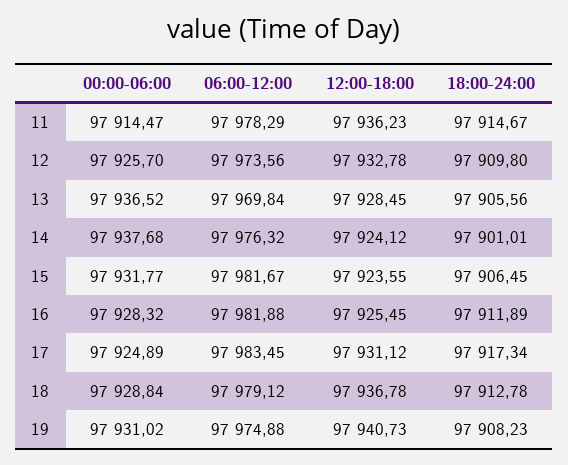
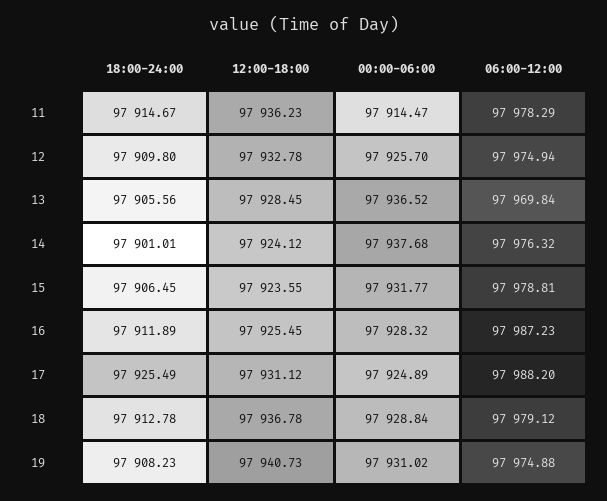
  {
    "00:00-06:00": {
      "11": 97914.47,
      "12": 97925.7,
      "13": 97936.52,
      "14": 97937.68,
      "15": 97931.77,
      "16": 97928.32,
      "17": 97924.89,
      "18": 97928.84,
      "19": 97931.02
    },
    "06:00-12:00": {
      "11": 97978.29,
-     "12": 97973.56,
+     "12": 97974.94,
      "13": 97969.84,
      "14": 97976.32,
-     "15": 97981.67,
+     "15": 97978.81,
-     "16": 97981.88,
+     "16": 97987.23,
-     "17": 97983.45,
+     "17": 97988.2,
      "18": 97979.12,
      "19": 97974.88
    },
    "12:00-18:00": {
      "11": 97936.23,
      "12": 97932.78,
      "13": 97928.45,
      "14": 97924.12,
      "15": 97923.55,
      "16": 97925.45,
      "17": 97931.12,
      "18": 97936.78,
      "19": 97940.73
    },
    "18:00-24:00": {
      "11": 97914.67,
      "12": 97909.8,
      "13": 97905.56,
      "14": 97901.01,
      "15": 97906.45,
      "16": 97911.89,
-     "17": 97917.34,
+     "17": 97925.49,
      "18": 97912.78,
      "19": 97908.23
    }
  }

